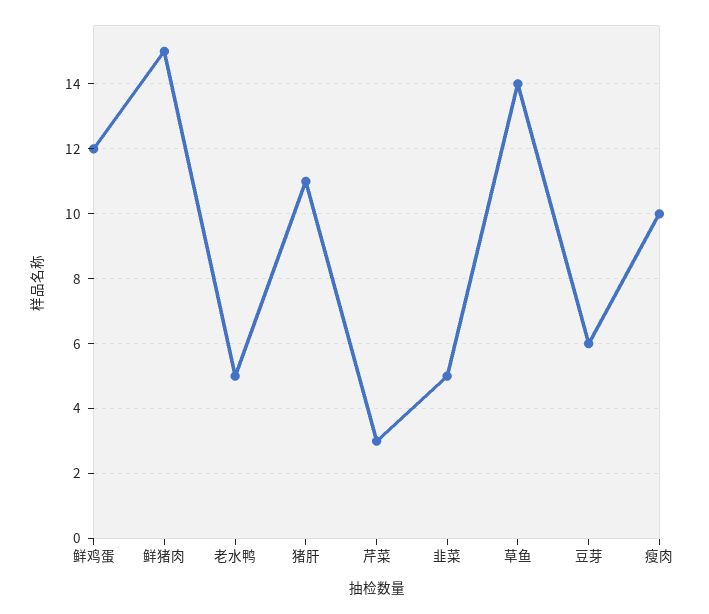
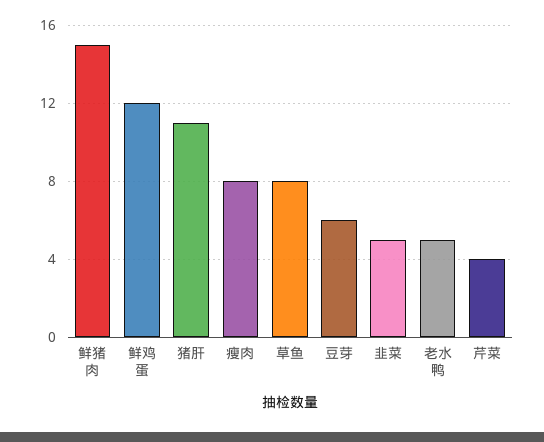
  {
    "鲜鸡蛋": 12,
    "鲜猪肉": 15,
    "老水鸭": 5,
    "猪肝": 11,
-   "芹菜": 3,
+   "芹菜": 4,
    "韭菜": 5,
-   "草鱼": 14,
+   "草鱼": 8,
    "豆芽": 6,
-   "瘦肉": 10
+   "瘦肉": 8
  }

